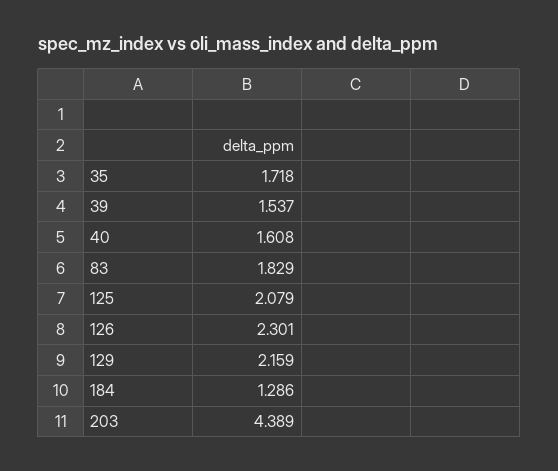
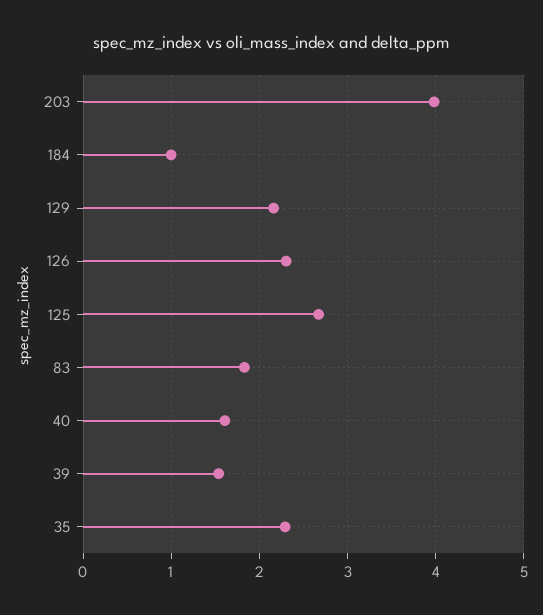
  {
-   "35": 1.718,
+   "35": 2.3,
    "39": 1.537,
    "40": 1.608,
    "83": 1.829,
-   "125": 2.079,
+   "125": 2.7,
    "126": 2.301,
    "129": 2.159,
-   "184": 1.286,
+   "184": 1,
-   "203": 4.389
+   "203": 4
  }

